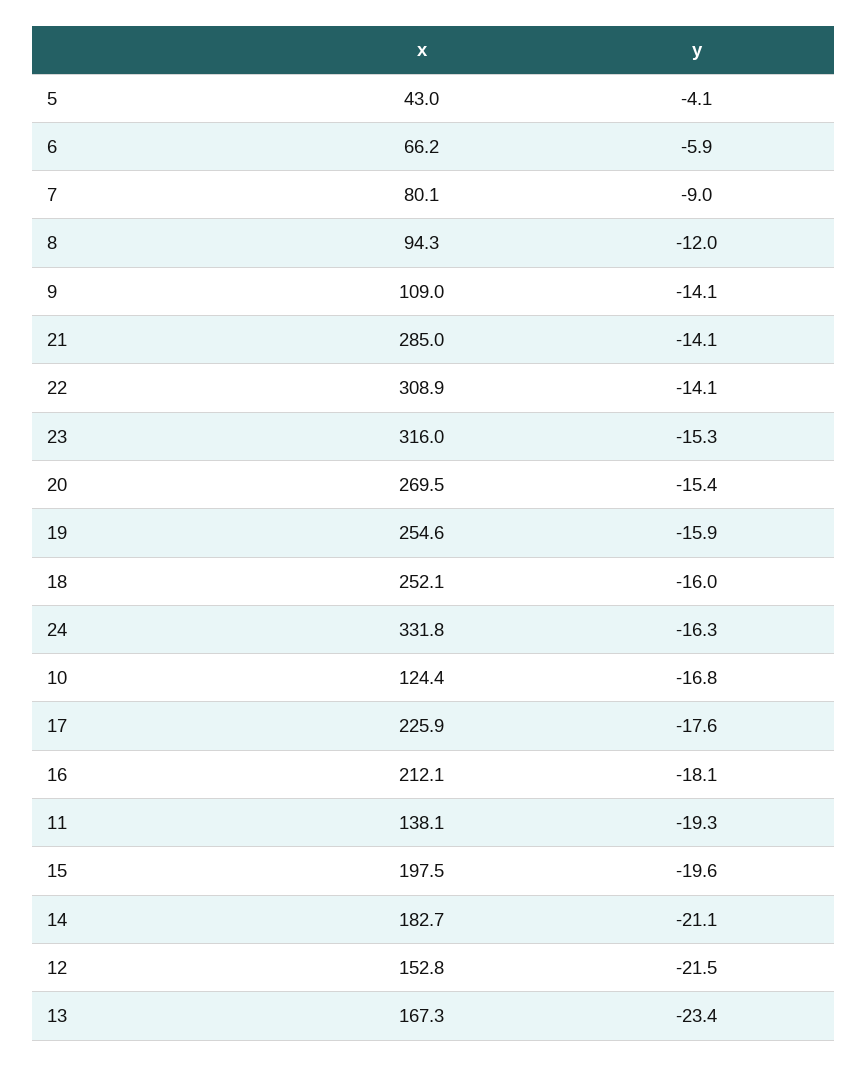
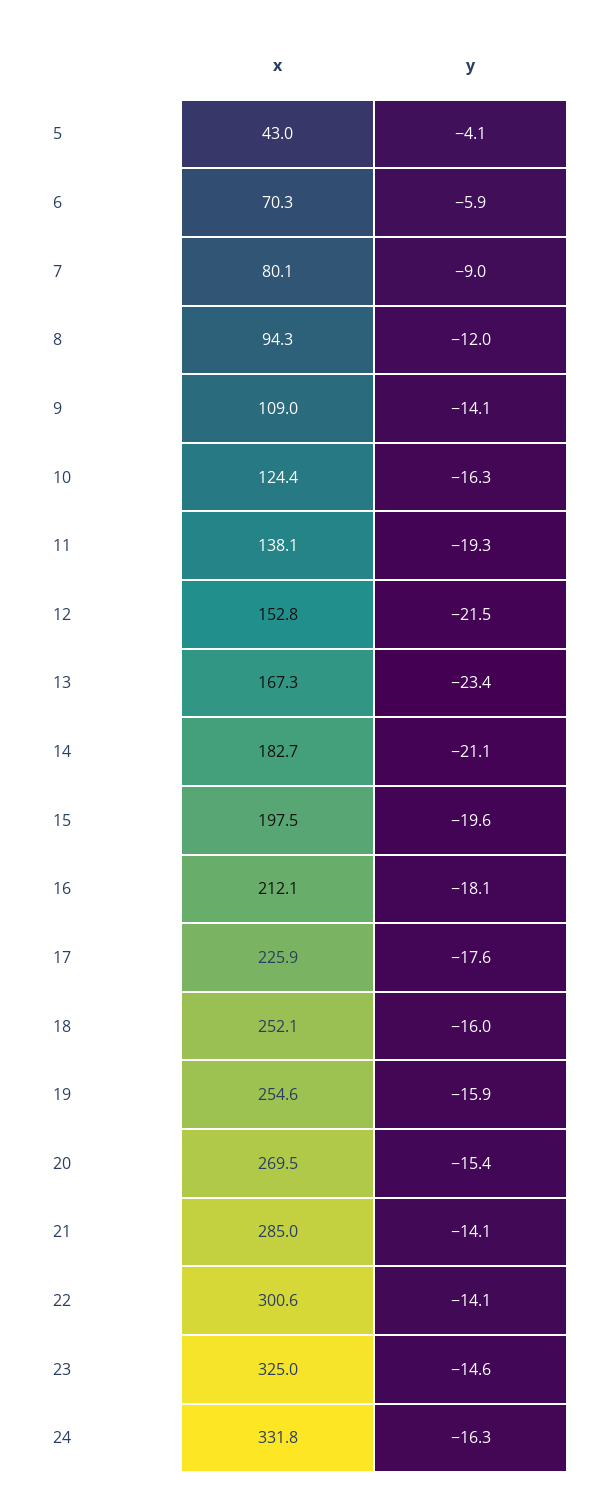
  {
    "x": {
      "5": 43,
-     "6": 66.2,
+     "6": 70.3,
      "7": 80.1,
      "8": 94.3,
      "9": 109,
      "21": 285,
-     "22": 308.9,
+     "22": 300.6,
-     "23": 316,
+     "23": 325,
      "20": 269.5,
      "19": 254.6,
      "18": 252.1,
      "24": 331.8,
      "10": 124.4,
      "17": 225.9,
      "16": 212.1,
      "11": 138.1,
      "15": 197.5,
      "14": 182.7,
      "12": 152.8,
      "13": 167.3
    },
    "y": {
      "5": -4.1,
      "6": -5.9,
      "7": -9,
      "8": -12,
      "9": -14.1,
      "21": -14.1,
      "22": -14.1,
-     "23": -15.3,
+     "23": -14.6,
      "20": -15.4,
      "19": -15.9,
      "18": -16,
      "24": -16.3,
-     "10": -16.8,
+     "10": -16.3,
      "17": -17.6,
      "16": -18.1,
      "11": -19.3,
      "15": -19.6,
      "14": -21.1,
      "12": -21.5,
      "13": -23.4
    }
  }

